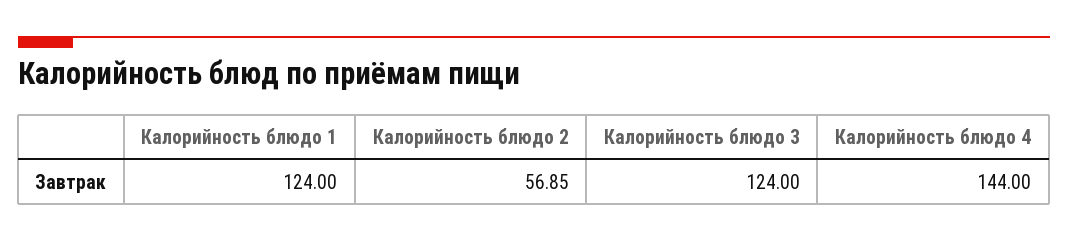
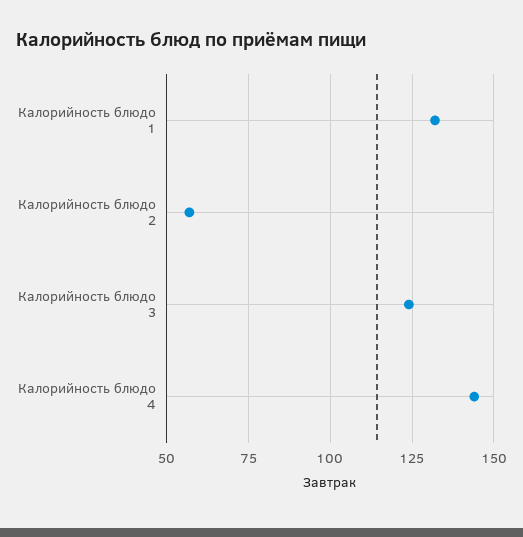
  {
-   "Калорийность блюдо 1": 124,
+   "Калорийность блюдо 1": 132.5,
    "Калорийность блюдо 2": 56.85,
    "Калорийность блюдо 3": 124,
    "Калорийность блюдо 4": 144
  }

